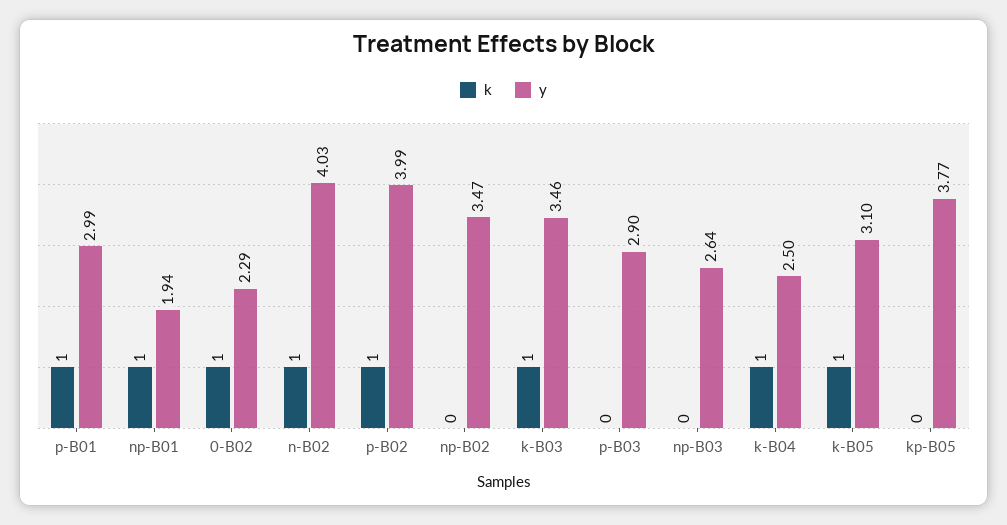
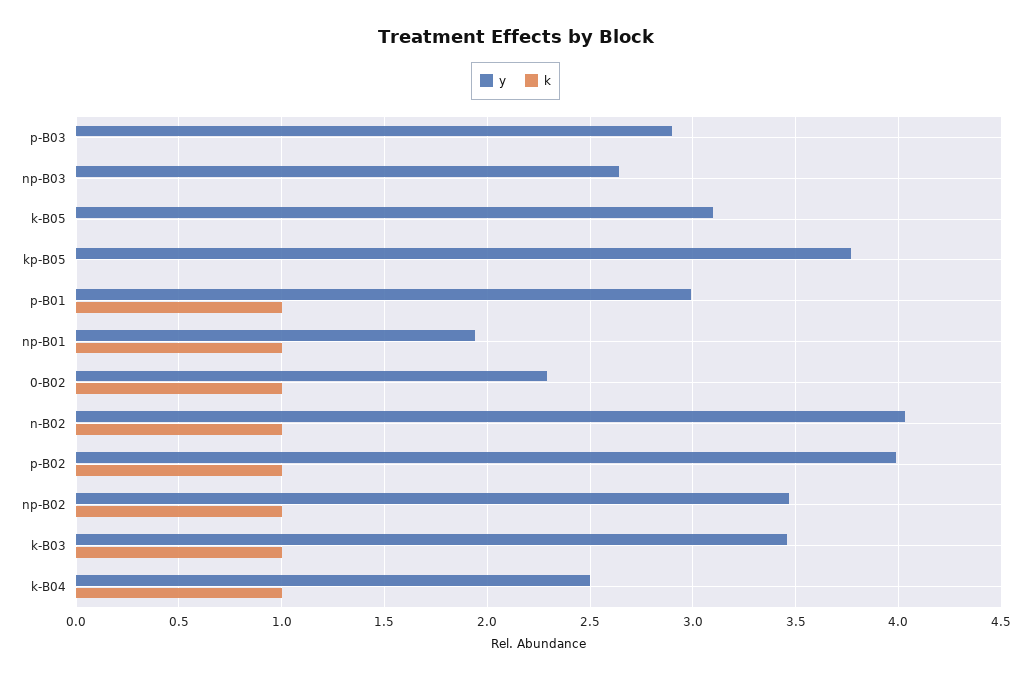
  {
    "k": {
      "p-B01": 1,
      "np-B01": 1,
      "0-B02": 1,
      "n-B02": 1,
      "p-B02": 1,
-     "np-B02": 0,
+     "np-B02": 1,
      "k-B03": 1,
      "p-B03": 0,
      "np-B03": 0,
      "k-B04": 1,
-     "k-B05": 1,
+     "k-B05": 0,
      "kp-B05": 0
    },
    "y": {
      "p-B01": 2.99,
      "np-B01": 1.94,
      "0-B02": 2.29,
      "n-B02": 4.03,
      "p-B02": 3.99,
      "np-B02": 3.47,
      "k-B03": 3.46,
      "p-B03": 2.9,
      "np-B03": 2.64,
      "k-B04": 2.5,
      "k-B05": 3.1,
      "kp-B05": 3.77
    }
  }

